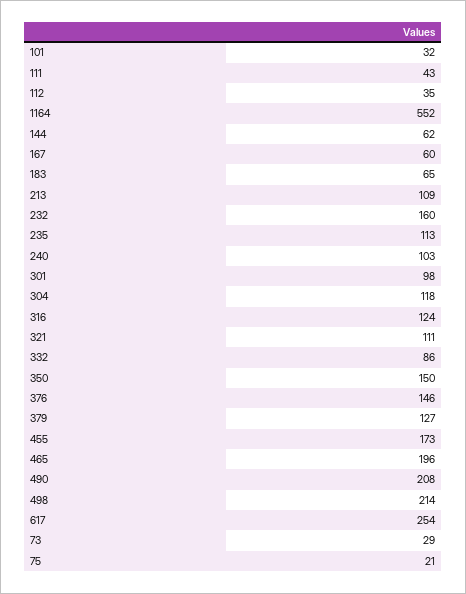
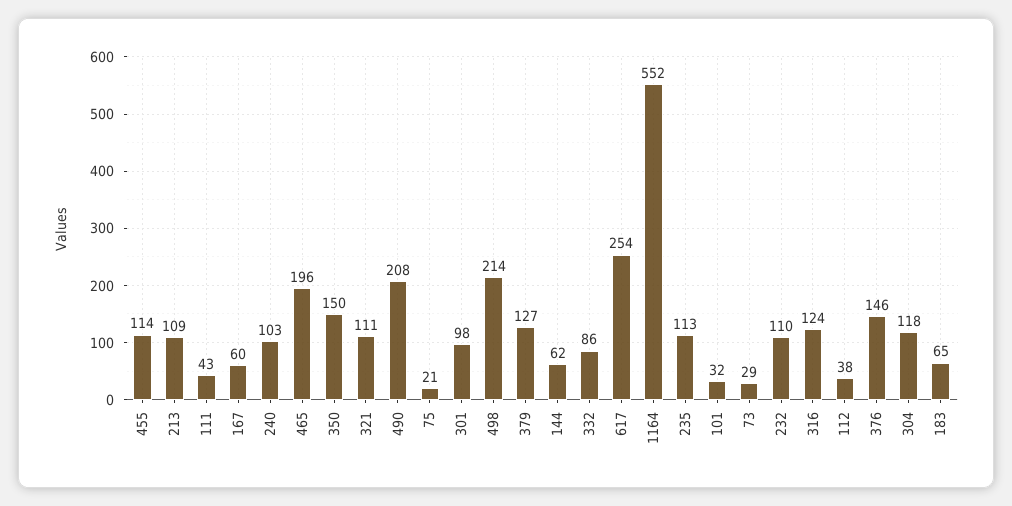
  {
    "101": 32,
    "111": 43,
-   "112": 35,
+   "112": 38,
    "1164": 552,
    "144": 62,
    "167": 60,
    "183": 65,
    "213": 109,
-   "232": 160,
+   "232": 110,
    "235": 113,
    "240": 103,
    "301": 98,
    "304": 118,
    "316": 124,
    "321": 111,
    "332": 86,
    "350": 150,
    "376": 146,
    "379": 127,
-   "455": 173,
+   "455": 114,
    "465": 196,
    "490": 208,
    "498": 214,
    "617": 254,
    "73": 29,
    "75": 21
  }

